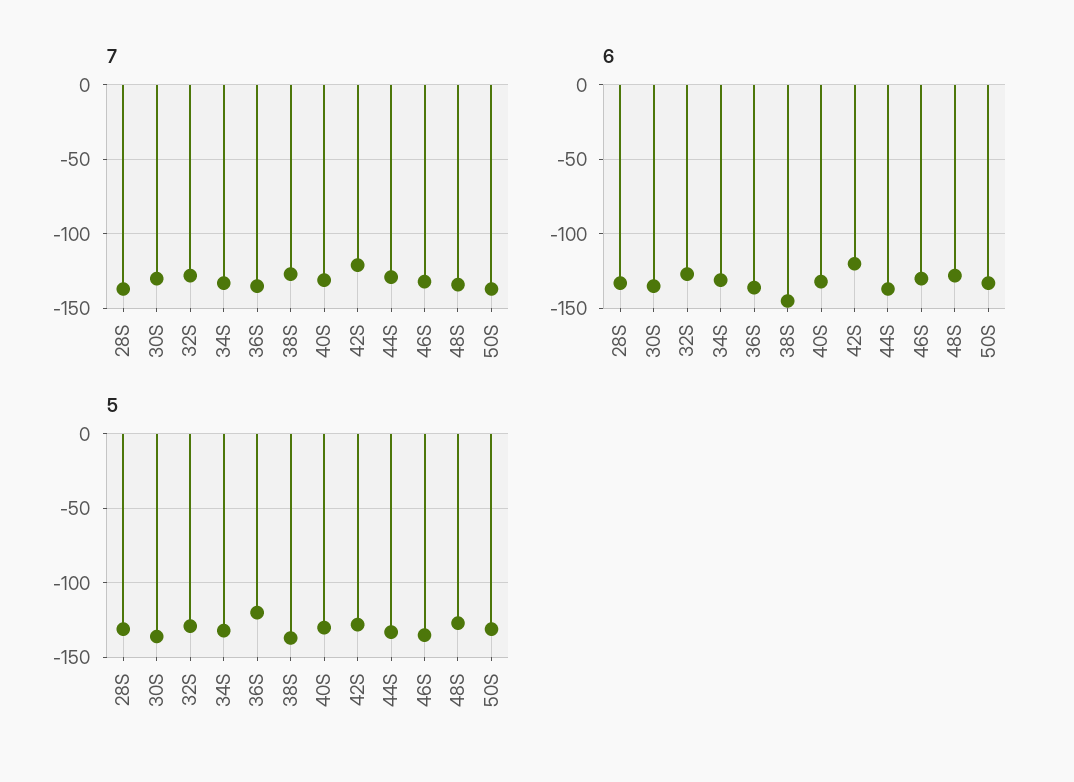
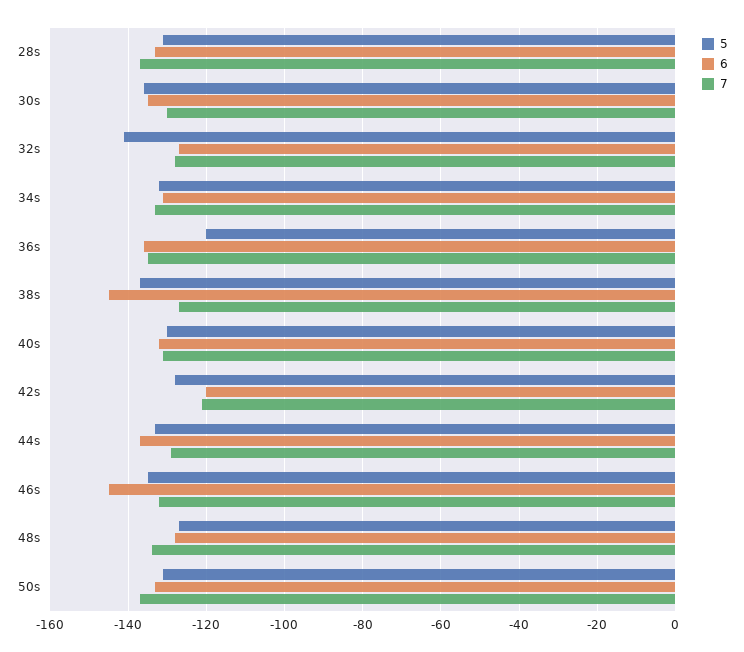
  {
    "7": {
      "28S": -135,
      "30S": -130,
      "32S": -130,
      "34S": -135,
      "36S": -135,
      "38S": -125,
      "40S": -130,
      "42S": -120,
      "44S": -130,
      "46S": -130,
      "48S": -135,
      "50S": -135
    },
    "6": {
      "28S": -135,
      "30S": -135,
      "32S": -125,
      "34S": -130,
      "36S": -135,
      "38S": -145,
      "40S": -130,
      "42S": -120,
      "44S": -135,
-     "46S": -130,
+     "46S": -145,
      "48S": -130,
      "50S": -135
    },
    "5": {
      "28S": -130,
      "30S": -135,
-     "32S": -130,
+     "32S": -140,
      "34S": -130,
      "36S": -120,
      "38S": -135,
      "40S": -130,
      "42S": -130,
      "44S": -135,
      "46S": -135,
      "48S": -125,
      "50S": -130
    }
  }

